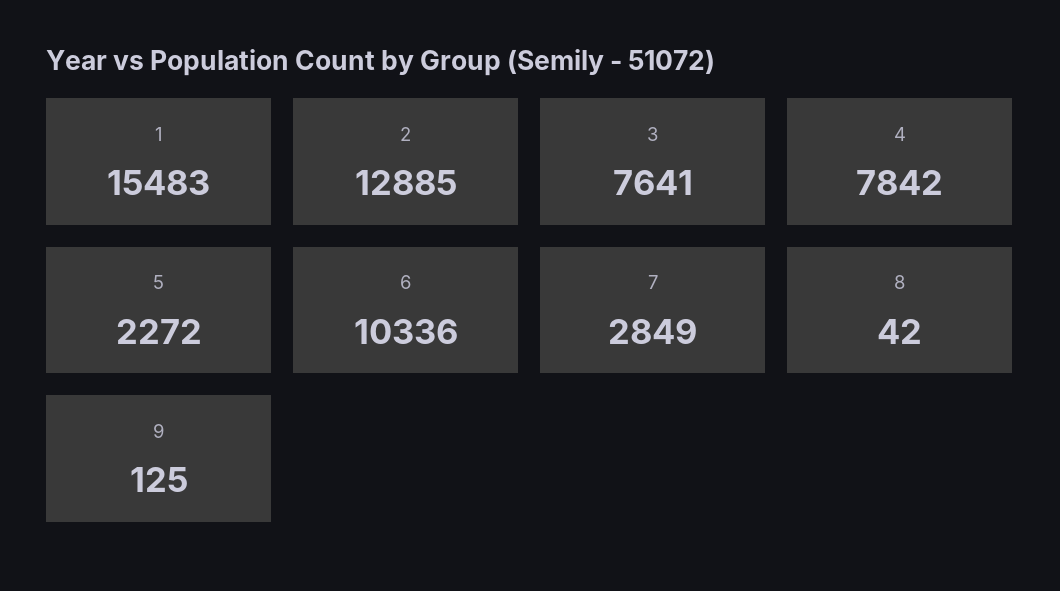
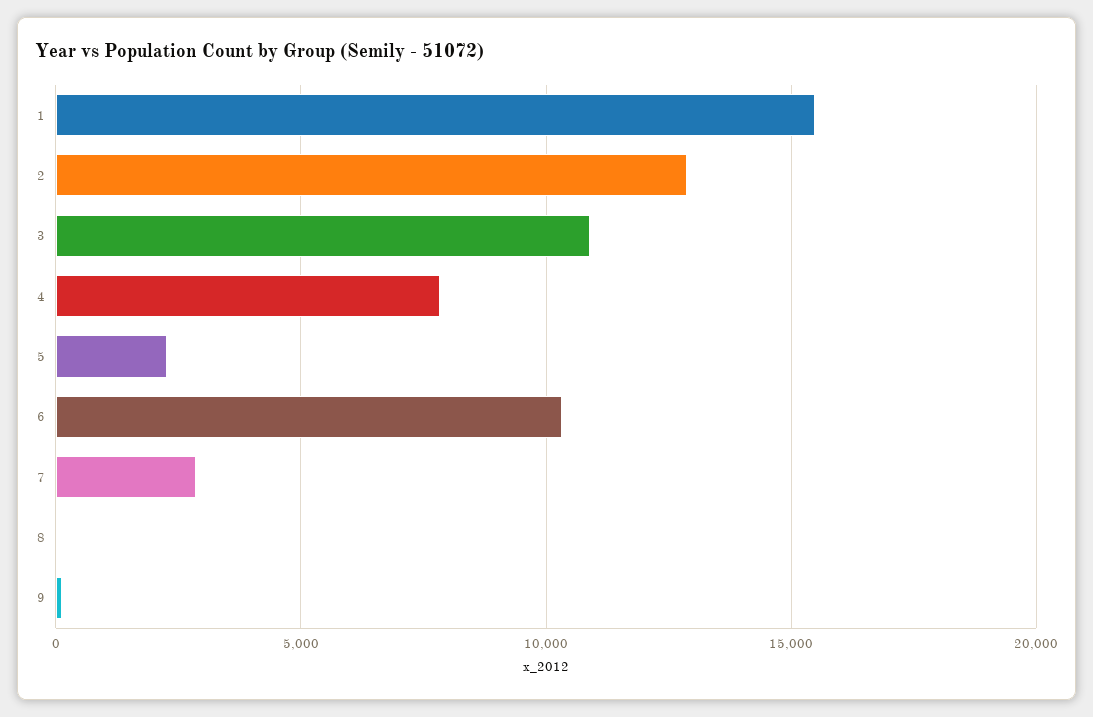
  {
    "1": 15483,
    "2": 12885,
-   "3": 7641,
+   "3": 11000,
    "4": 7842,
    "5": 2272,
    "6": 10336,
    "7": 2849,
    "8": 42,
    "9": 125
  }

